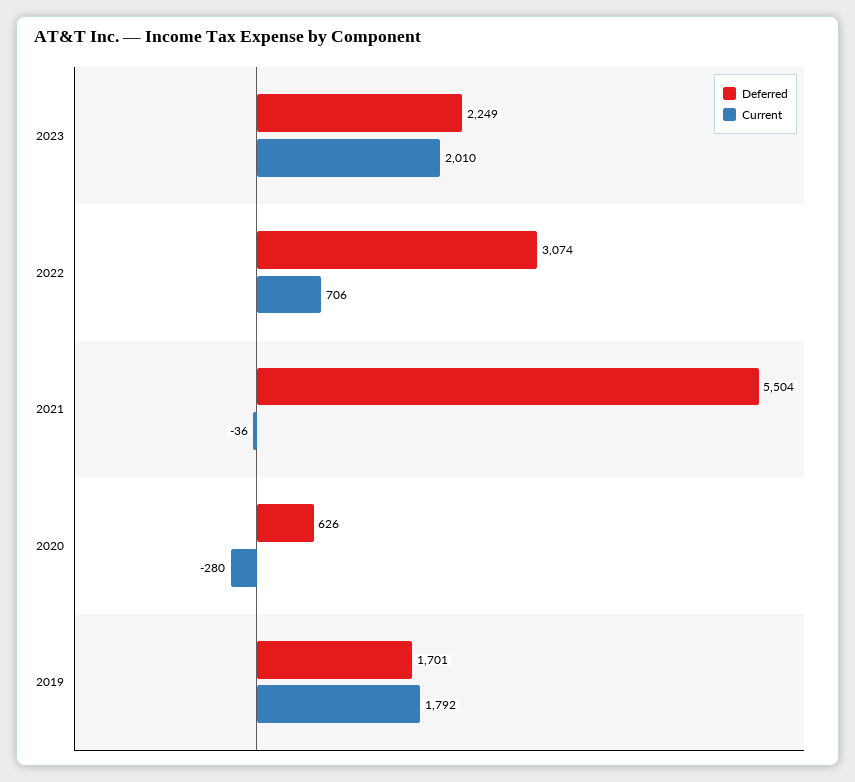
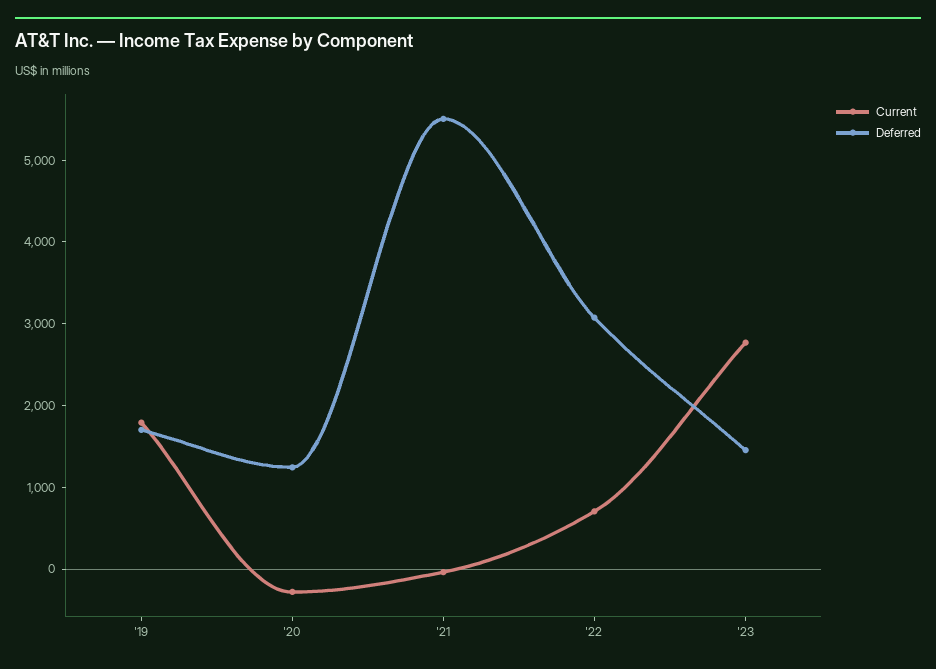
  {
    "Deferred": {
-     "2023": 2249,
+     "2023": 1400,
      "2022": 3074,
      "2021": 5504,
-     "2020": 626,
+     "2020": 1200,
      "2019": 1701
    },
    "Current": {
-     "2023": 2010,
+     "2023": 2800,
      "2022": 706,
      "2021": -36,
      "2020": -280,
      "2019": 1792
    }
  }

